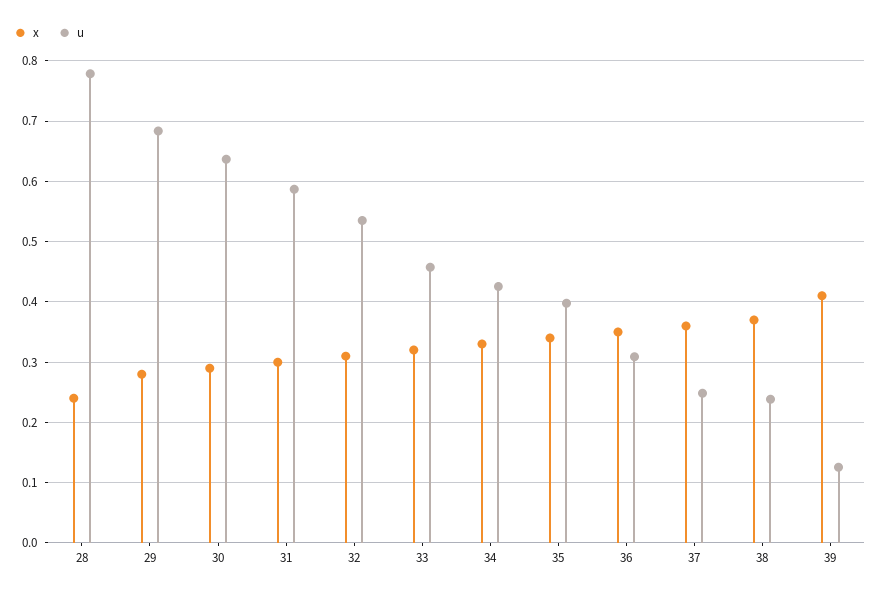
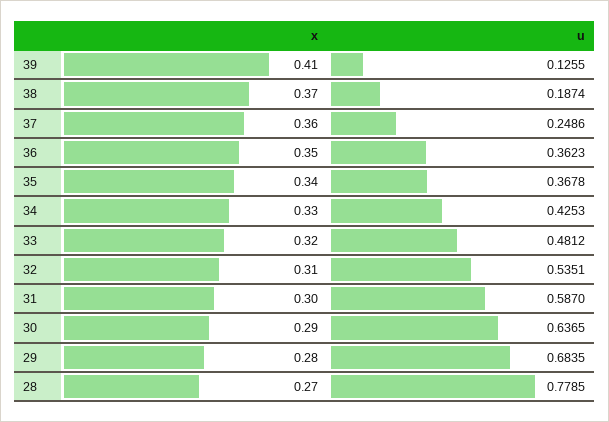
  {
    "x": {
-     "28": 0.24,
+     "28": 0.27,
      "29": 0.28,
      "30": 0.29,
      "31": 0.3,
      "32": 0.31,
      "33": 0.32,
      "34": 0.33,
      "35": 0.34,
      "36": 0.35,
      "37": 0.36,
      "38": 0.37,
      "39": 0.41
    },
    "u": {
      "28": 0.7785,
      "29": 0.6835,
      "30": 0.6365,
      "31": 0.587,
      "32": 0.5351,
-     "33": 0.46,
+     "33": 0.4812,
      "34": 0.4253,
-     "35": 0.4,
+     "35": 0.3678,
-     "36": 0.31,
+     "36": 0.3623,
      "37": 0.2486,
-     "38": 0.24,
+     "38": 0.1874,
      "39": 0.1255
    }
  }

